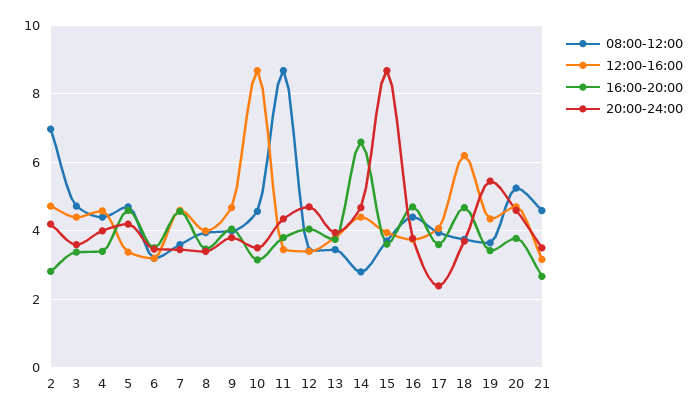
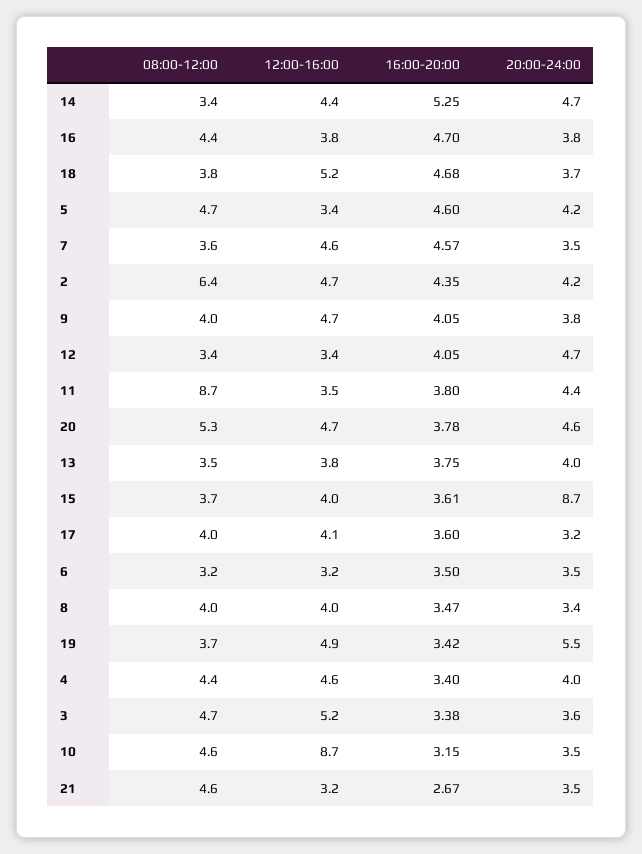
  {
    "08:00-12:00": {
-     "2": 7,
+     "2": 6.4,
      "3": 4.7,
      "4": 4.4,
      "5": 4.7,
      "6": 3.2,
      "7": 3.6,
      "8": 4,
      "9": 4,
      "10": 4.6,
      "11": 8.7,
      "12": 3.4,
      "13": 3.5,
-     "14": 2.8,
+     "14": 3.4,
      "15": 3.7,
      "16": 4.4,
      "17": 4,
      "18": 3.8,
      "19": 3.7,
      "20": 5.3,
      "21": 4.6
    },
    "12:00-16:00": {
      "2": 4.7,
-     "3": 4.4,
+     "3": 5.2,
      "4": 4.6,
      "5": 3.4,
      "6": 3.2,
      "7": 4.6,
      "8": 4,
      "9": 4.7,
      "10": 8.7,
      "11": 3.5,
      "12": 3.4,
      "13": 3.8,
      "14": 4.4,
      "15": 4,
      "16": 3.8,
      "17": 4.1,
-     "18": 6.2,
+     "18": 5.2,
-     "19": 4.4,
+     "19": 4.9,
      "20": 4.7,
      "21": 3.2
    },
    "16:00-20:00": {
-     "2": 2.8,
+     "2": 4.35,
      "3": 3.38,
      "4": 3.4,
      "5": 4.6,
      "6": 3.5,
      "7": 4.57,
      "8": 3.47,
      "9": 4.05,
      "10": 3.15,
      "11": 3.8,
      "12": 4.05,
      "13": 3.75,
-     "14": 6.6,
+     "14": 5.25,
      "15": 3.61,
      "16": 4.7,
      "17": 3.6,
      "18": 4.68,
      "19": 3.42,
      "20": 3.78,
      "21": 2.67
    },
    "20:00-24:00": {
      "2": 4.2,
      "3": 3.6,
      "4": 4,
      "5": 4.2,
      "6": 3.5,
      "7": 3.5,
      "8": 3.4,
      "9": 3.8,
      "10": 3.5,
      "11": 4.4,
      "12": 4.7,
      "13": 4,
      "14": 4.7,
      "15": 8.7,
      "16": 3.8,
-     "17": 2.4,
+     "17": 3.2,
      "18": 3.7,
      "19": 5.5,
      "20": 4.6,
      "21": 3.5
    }
  }

